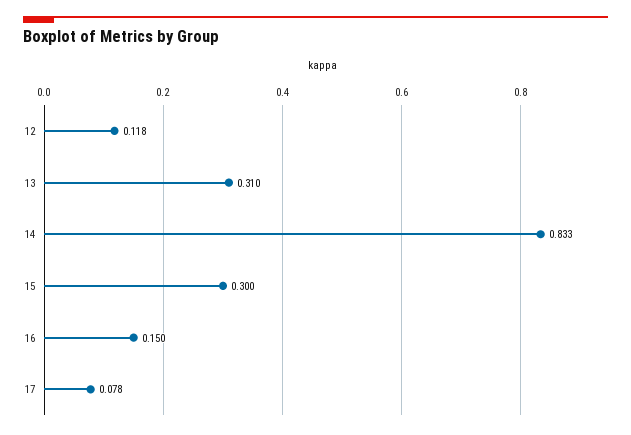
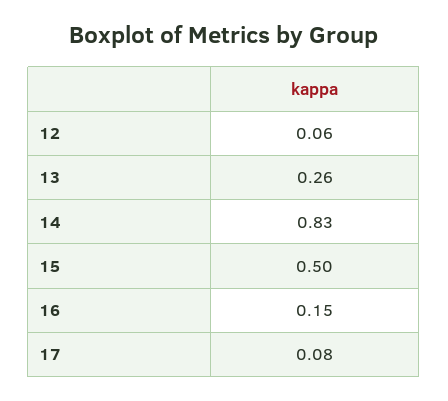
  {
-   "12": 0.118,
+   "12": 0.06,
-   "13": 0.31,
+   "13": 0.26,
    "14": 0.833,
-   "15": 0.3,
+   "15": 0.5,
    "16": 0.15,
    "17": 0.078
  }

